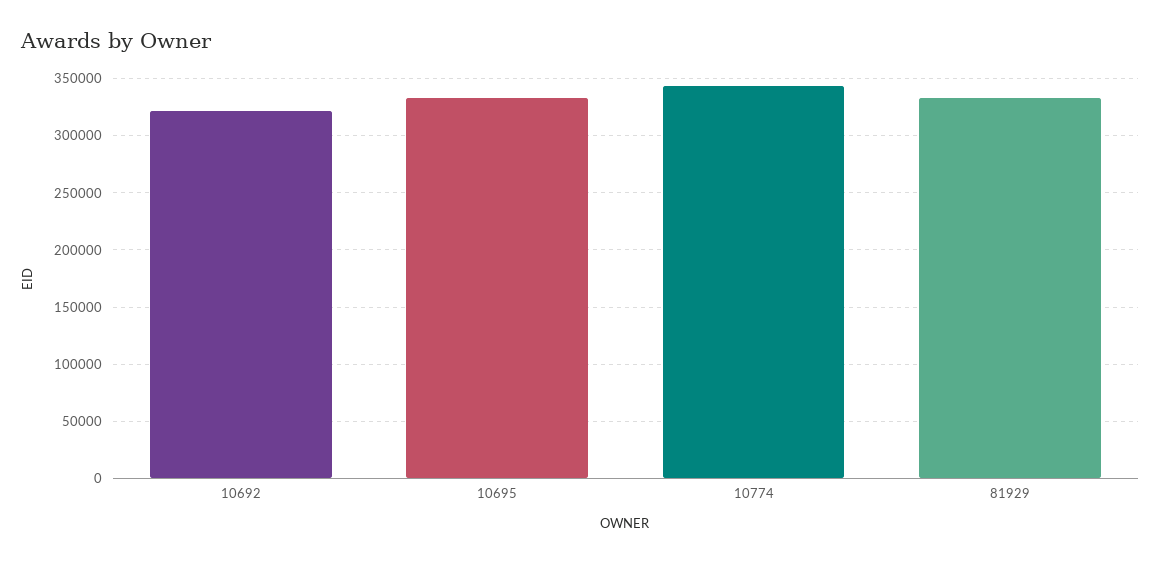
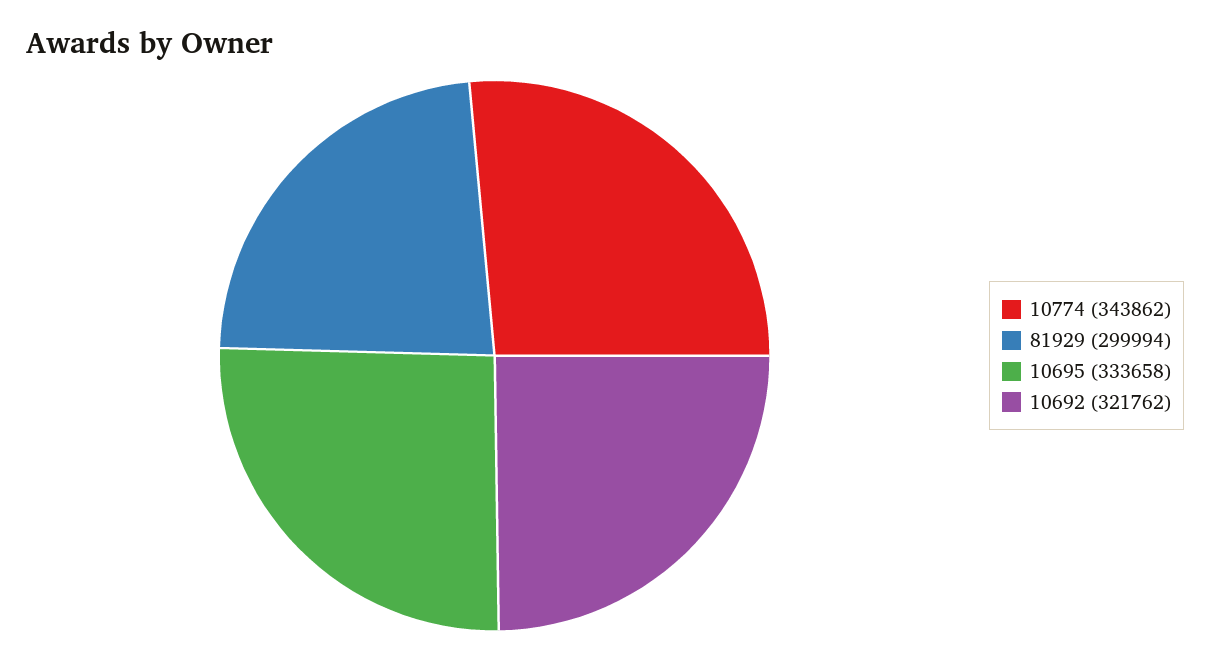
  {
    "10692": 321762,
    "10695": 333658,
    "10774": 343862,
-   "81929": 330000
+   "81929": 299994
  }

